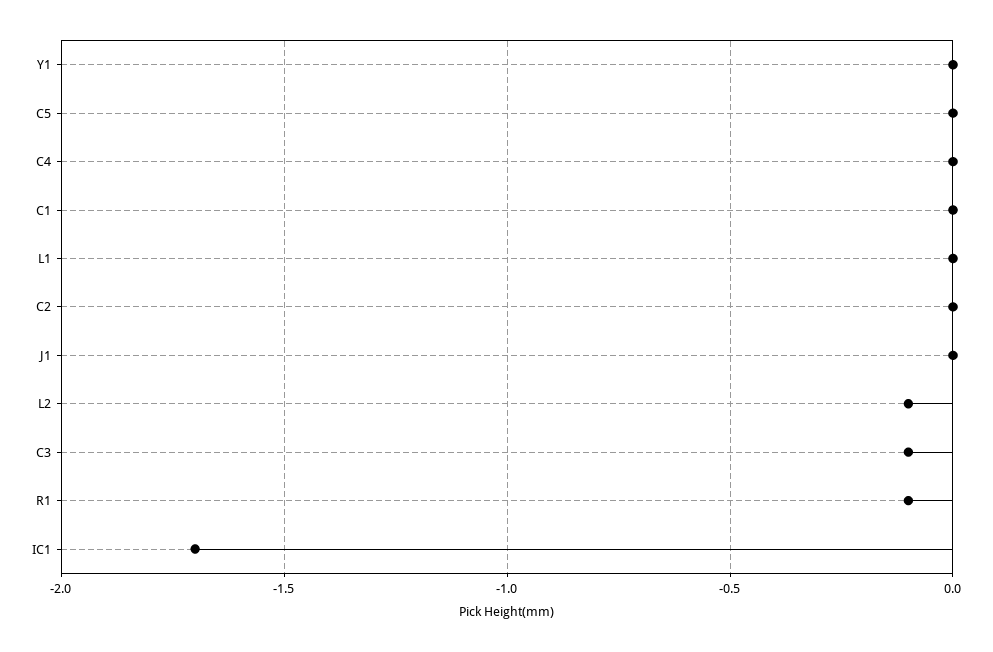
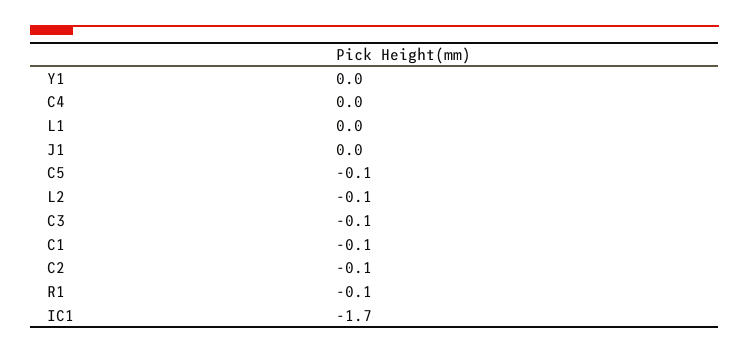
  {
    "Y1": 0,
-   "C5": 0,
+   "C5": -0.1,
    "C4": 0,
-   "C1": 0,
+   "C1": -0.1,
    "L1": 0,
-   "C2": 0,
+   "C2": -0.1,
    "J1": 0,
    "L2": -0.1,
    "C3": -0.1,
    "R1": -0.1,
    "IC1": -1.7
  }

